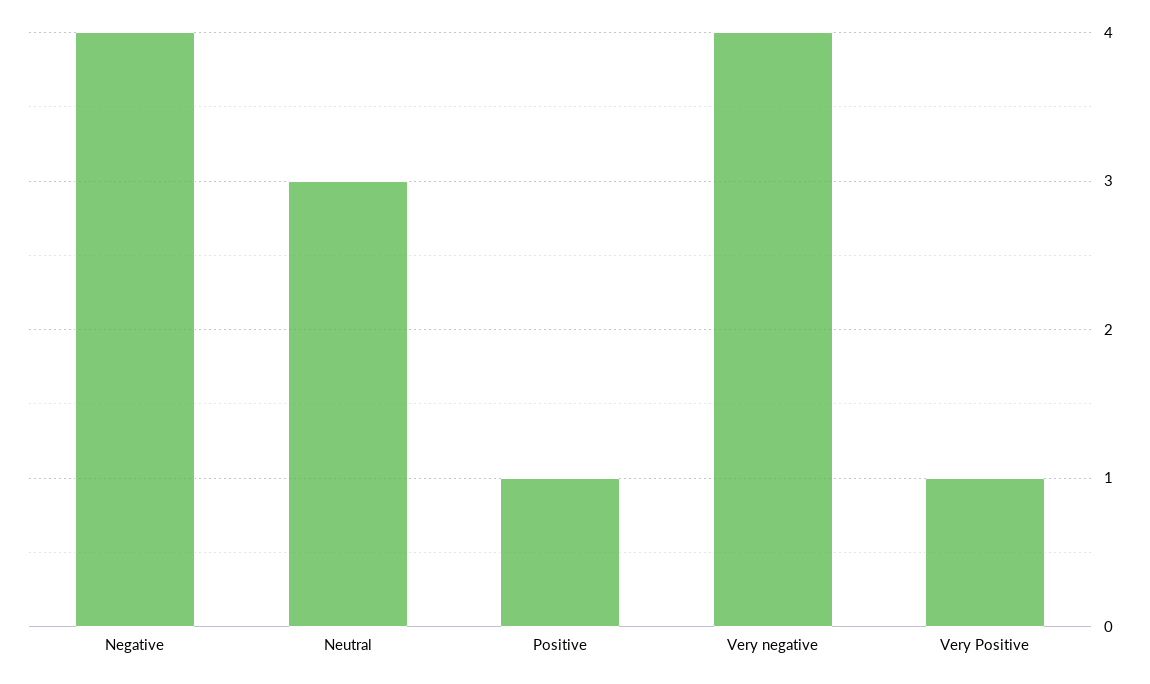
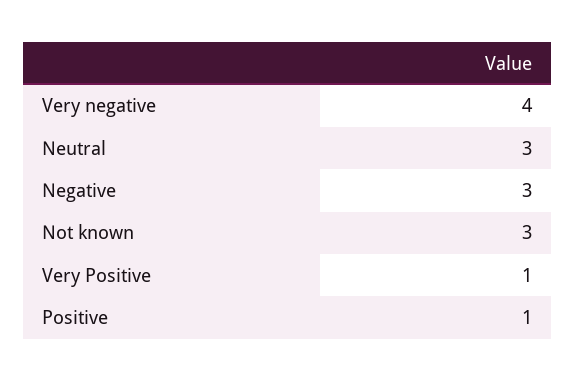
  {
-   "Negative": 4,
+   "Negative": 3,
    "Neutral": 3,
    "Positive": 1,
    "Very negative": 4,
-   "Very Positive": 1
+   "Very Positive": 1,
+   "Not known": 3
  }

